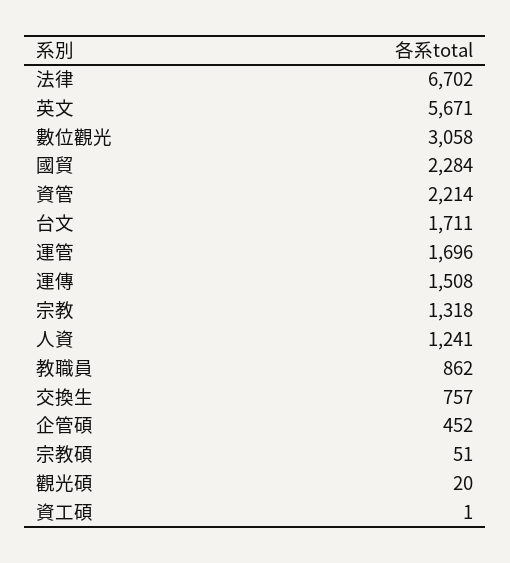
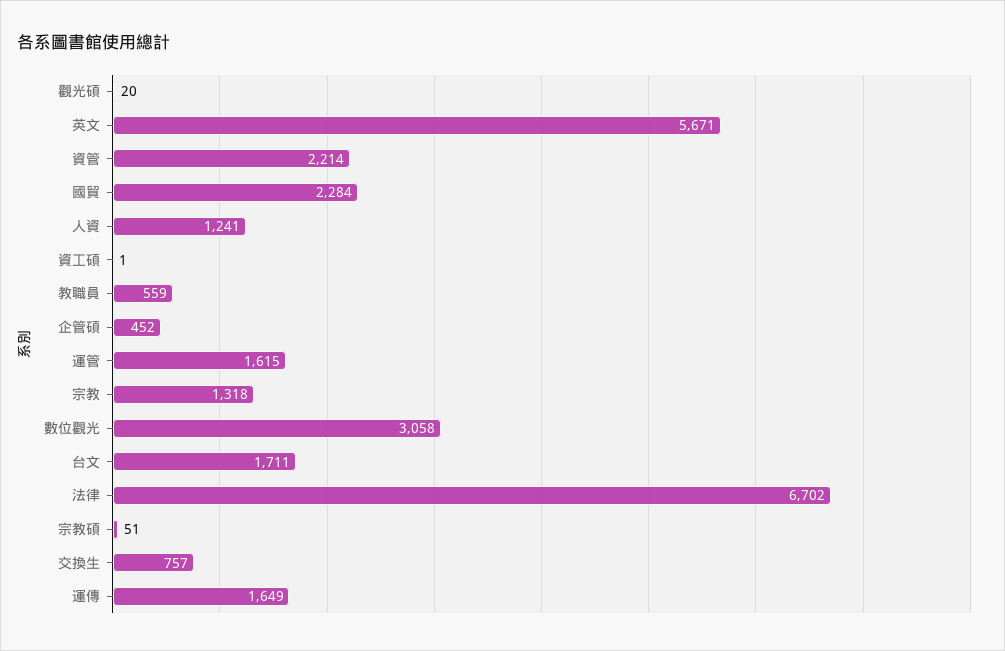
  {
    "法律": 6702,
    "英文": 5671,
    "數位觀光": 3058,
    "國貿": 2284,
    "資管": 2214,
    "台文": 1711,
-   "運管": 1696,
+   "運管": 1615,
-   "運傳": 1508,
+   "運傳": 1649,
    "宗教": 1318,
    "人資": 1241,
-   "教職員": 862,
+   "教職員": 559,
    "交換生": 757,
    "企管碩": 452,
    "宗教碩": 51,
    "觀光碩": 20,
    "資工碩": 1
  }

